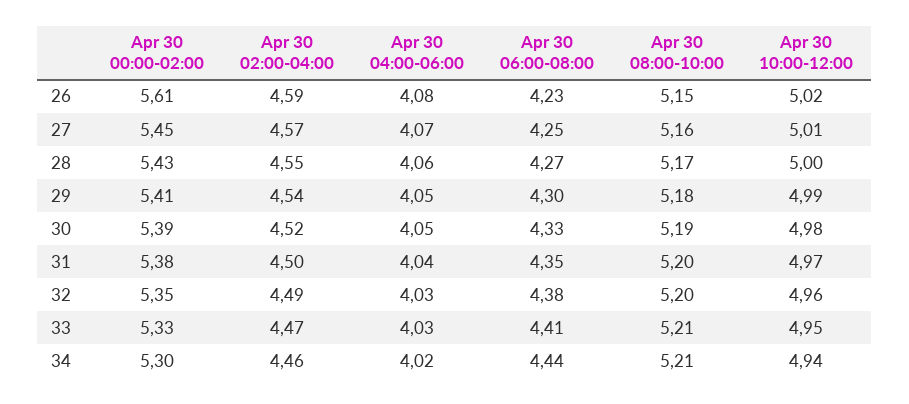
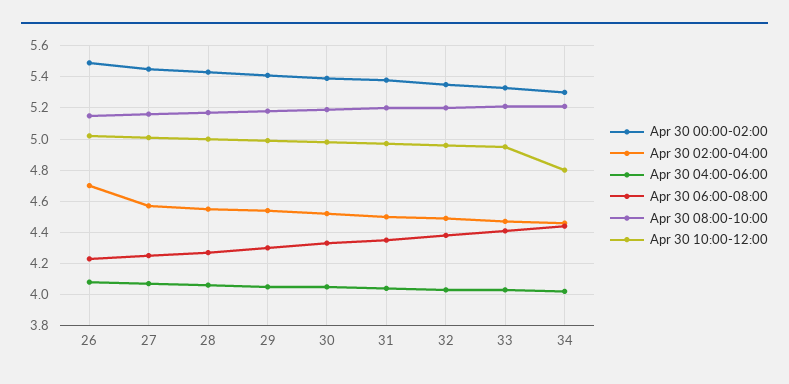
  {
    "Apr 30 00:00-02:00": {
-     "26": 5.61,
+     "26": 5.5,
      "27": 5.45,
      "28": 5.43,
      "29": 5.41,
      "30": 5.39,
      "31": 5.38,
      "32": 5.35,
      "33": 5.33,
      "34": 5.3
    },
    "Apr 30 02:00-04:00": {
-     "26": 4.59,
+     "26": 4.7,
      "27": 4.57,
      "28": 4.55,
      "29": 4.54,
      "30": 4.52,
      "31": 4.5,
      "32": 4.49,
      "33": 4.47,
      "34": 4.46
    },
    "Apr 30 04:00-06:00": {
      "26": 4.08,
      "27": 4.07,
      "28": 4.06,
      "29": 4.05,
      "30": 4.05,
      "31": 4.04,
      "32": 4.03,
      "33": 4.03,
      "34": 4.02
    },
    "Apr 30 06:00-08:00": {
      "26": 4.23,
      "27": 4.25,
      "28": 4.27,
      "29": 4.3,
      "30": 4.33,
      "31": 4.35,
      "32": 4.38,
      "33": 4.41,
      "34": 4.44
    },
    "Apr 30 08:00-10:00": {
      "26": 5.15,
      "27": 5.16,
      "28": 5.17,
      "29": 5.18,
      "30": 5.19,
      "31": 5.2,
      "32": 5.2,
      "33": 5.21,
      "34": 5.21
    },
    "Apr 30 10:00-12:00": {
      "26": 5.02,
      "27": 5.01,
      "28": 5,
      "29": 4.99,
      "30": 4.98,
      "31": 4.97,
      "32": 4.96,
      "33": 4.95,
-     "34": 4.94
+     "34": 4.8
    }
  }

